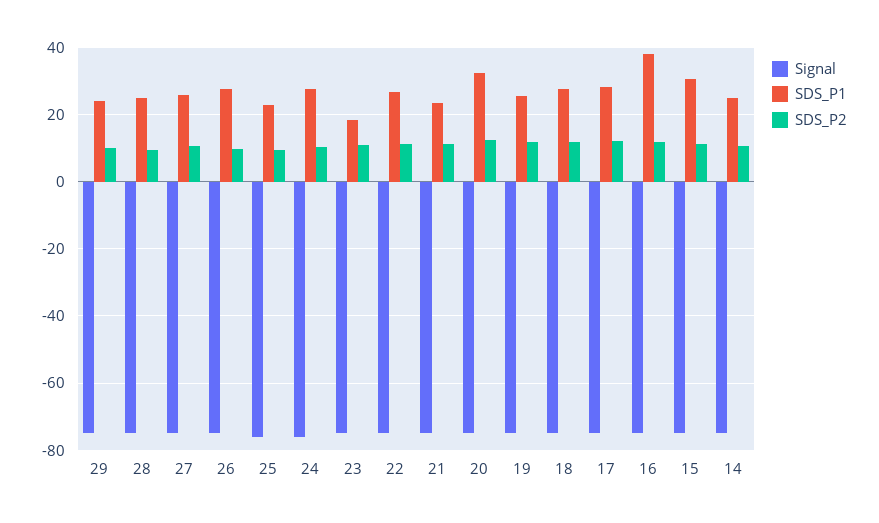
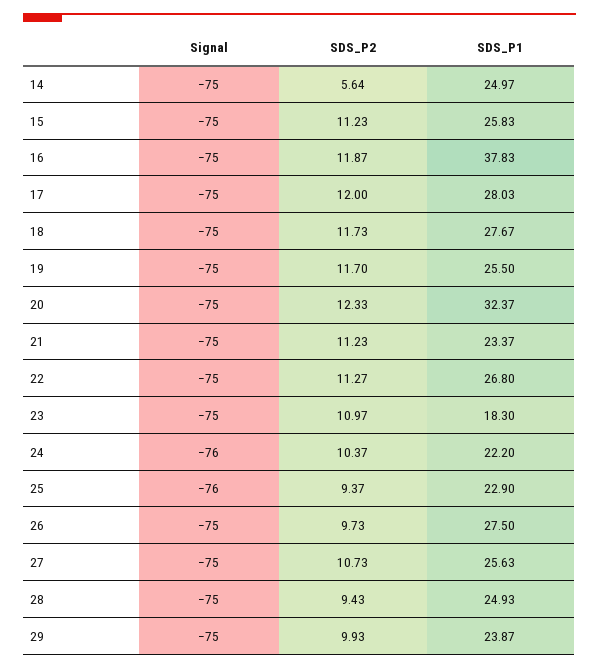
  {
    "Signal": {
      "29": -75,
      "28": -75,
      "27": -75,
      "26": -75,
      "25": -76,
      "24": -76,
      "23": -75,
      "22": -75,
      "21": -75,
      "20": -75,
      "19": -75,
      "18": -75,
      "17": -75,
      "16": -75,
      "15": -75,
      "14": -75
    },
    "SDS_P1": {
      "29": 23.87,
      "28": 24.93,
      "27": 25.63,
      "26": 27.5,
      "25": 22.9,
-     "24": 28,
+     "24": 22.2,
      "23": 18.3,
      "22": 26.8,
      "21": 23.37,
      "20": 32.37,
      "19": 25.5,
      "18": 27.67,
      "17": 28.03,
      "16": 37.83,
-     "15": 30,
+     "15": 25.83,
      "14": 24.97
    },
    "SDS_P2": {
      "29": 9.93,
      "28": 9.43,
      "27": 10.73,
      "26": 9.73,
      "25": 9.37,
      "24": 10.37,
      "23": 10.97,
      "22": 11.27,
      "21": 11.23,
      "20": 12.33,
      "19": 11.7,
      "18": 11.73,
      "17": 12,
      "16": 11.87,
      "15": 11.23,
-     "14": 10
+     "14": 5.64
    }
  }

